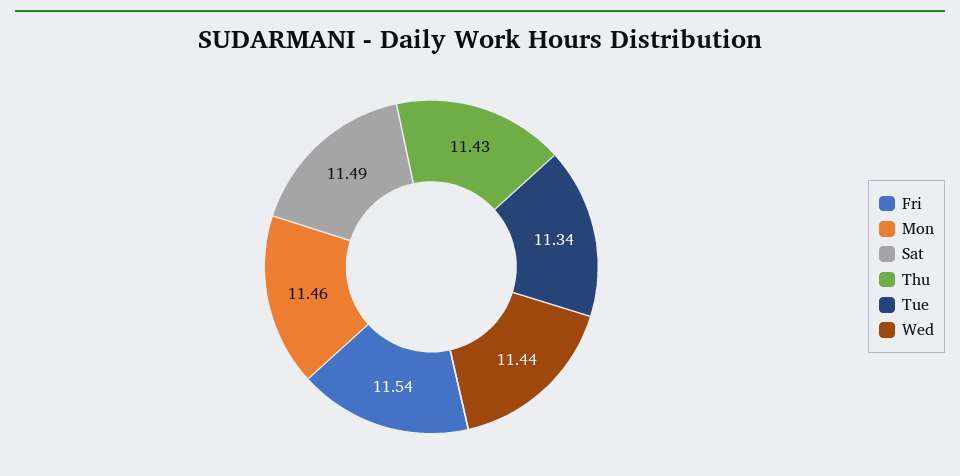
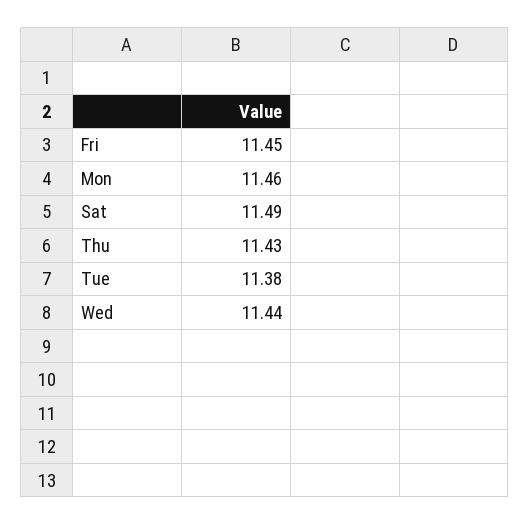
  {
-   "Fri": 11.54,
+   "Fri": 11.45,
    "Mon": 11.46,
    "Sat": 11.49,
    "Thu": 11.43,
-   "Tue": 11.34,
+   "Tue": 11.38,
    "Wed": 11.44
  }

